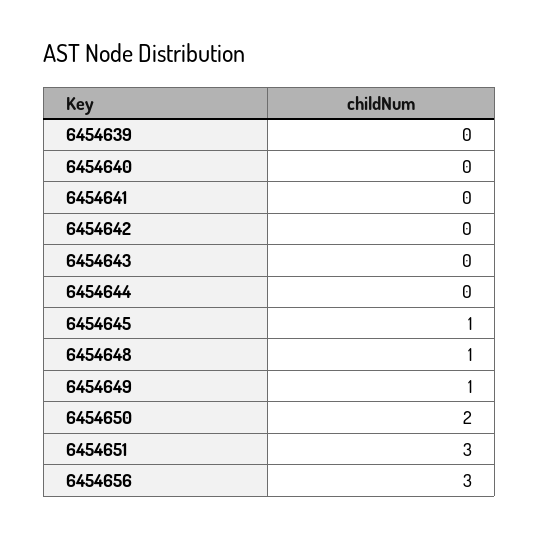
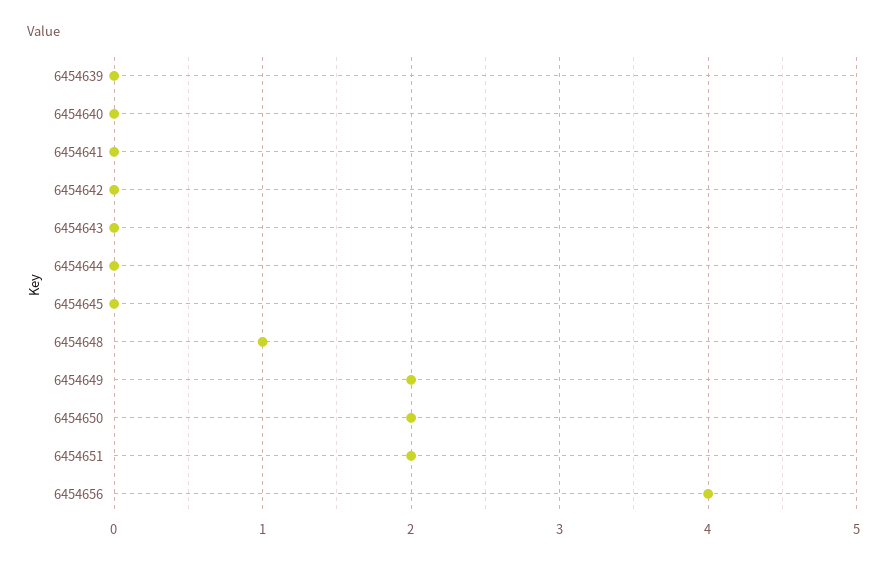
  {
    "6454639": 0,
    "6454640": 0,
    "6454641": 0,
    "6454642": 0,
    "6454643": 0,
    "6454644": 0,
-   "6454645": 1,
+   "6454645": 0,
    "6454648": 1,
-   "6454649": 1,
+   "6454649": 2,
    "6454650": 2,
-   "6454651": 3,
+   "6454651": 2,
-   "6454656": 3
+   "6454656": 4
  }

